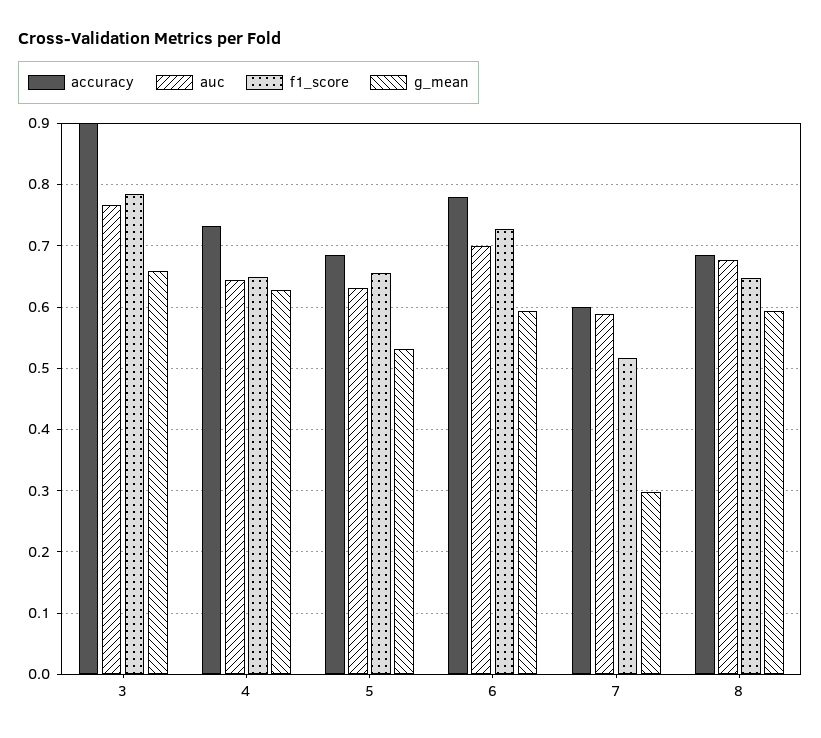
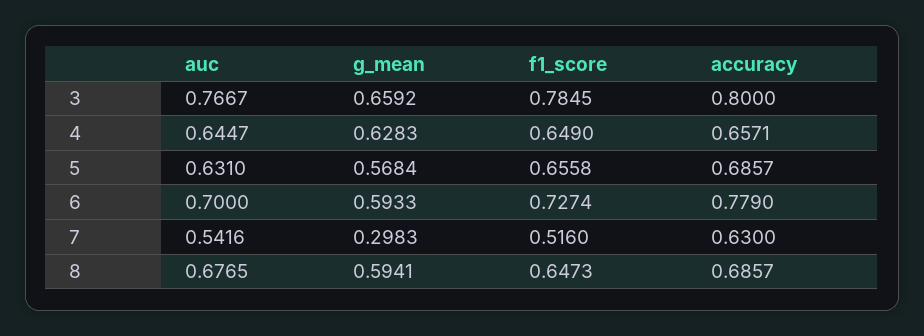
  {
    "accuracy": {
-     "3": 0.9,
+     "3": 0.8,
-     "4": 0.73,
+     "4": 0.6571,
      "5": 0.6857,
      "6": 0.779,
-     "7": 0.6,
+     "7": 0.63,
      "8": 0.6857
    },
    "auc": {
      "3": 0.7667,
      "4": 0.6447,
      "5": 0.631,
      "6": 0.7,
-     "7": 0.59,
+     "7": 0.5416,
      "8": 0.6765
    },
    "f1_score": {
      "3": 0.7845,
      "4": 0.649,
      "5": 0.6558,
      "6": 0.7274,
      "7": 0.516,
      "8": 0.6473
    },
    "g_mean": {
      "3": 0.6592,
      "4": 0.6283,
-     "5": 0.53,
+     "5": 0.5684,
      "6": 0.5933,
      "7": 0.2983,
      "8": 0.5941
    }
  }

